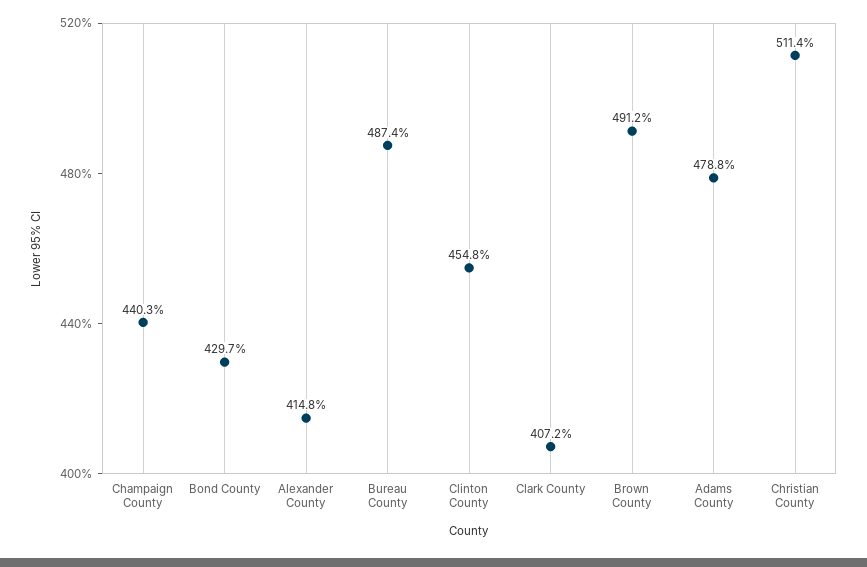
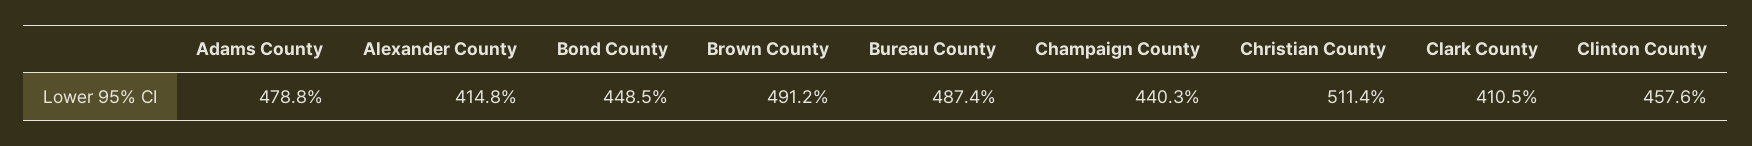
  {
    "Champaign County": 440.3,
-   "Bond County": 429.7,
+   "Bond County": 448.5,
    "Alexander County": 414.8,
    "Bureau County": 487.4,
-   "Clinton County": 454.8,
+   "Clinton County": 457.6,
-   "Clark County": 407.2,
+   "Clark County": 410.5,
    "Brown County": 491.2,
    "Adams County": 478.8,
    "Christian County": 511.4
  }

